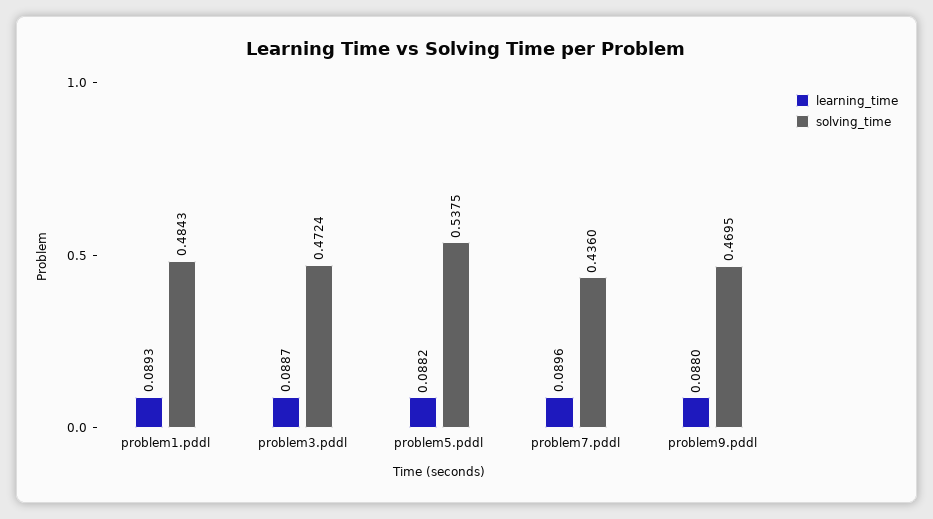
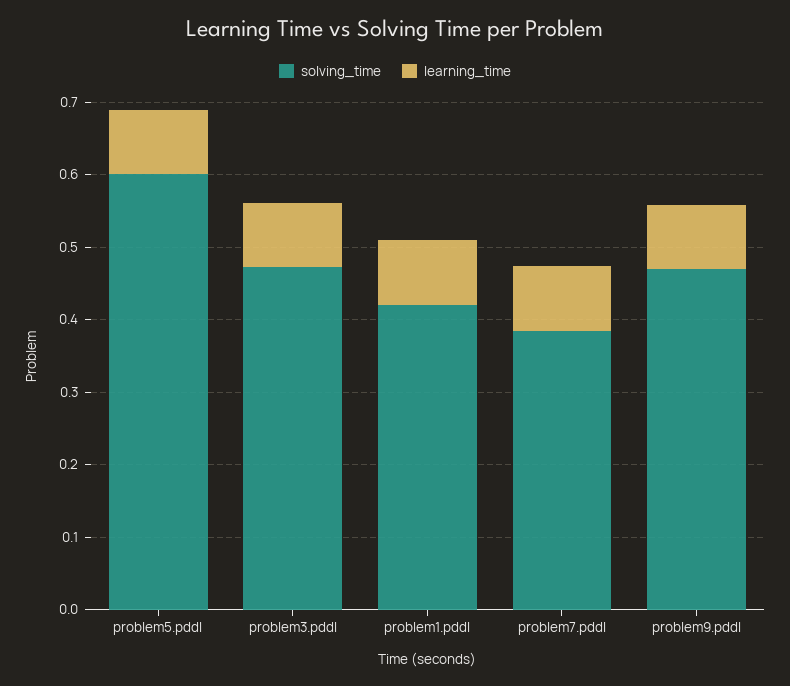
  {
    "learning_time": {
      "problem1.pddl": 0.0893,
      "problem3.pddl": 0.0887,
      "problem5.pddl": 0.0882,
      "problem7.pddl": 0.0896,
      "problem9.pddl": 0.088
    },
    "solving_time": {
-     "problem1.pddl": 0.4843,
+     "problem1.pddl": 0.42,
      "problem3.pddl": 0.4724,
-     "problem5.pddl": 0.5375,
+     "problem5.pddl": 0.6,
-     "problem7.pddl": 0.436,
+     "problem7.pddl": 0.38,
      "problem9.pddl": 0.4695
    }
  }

